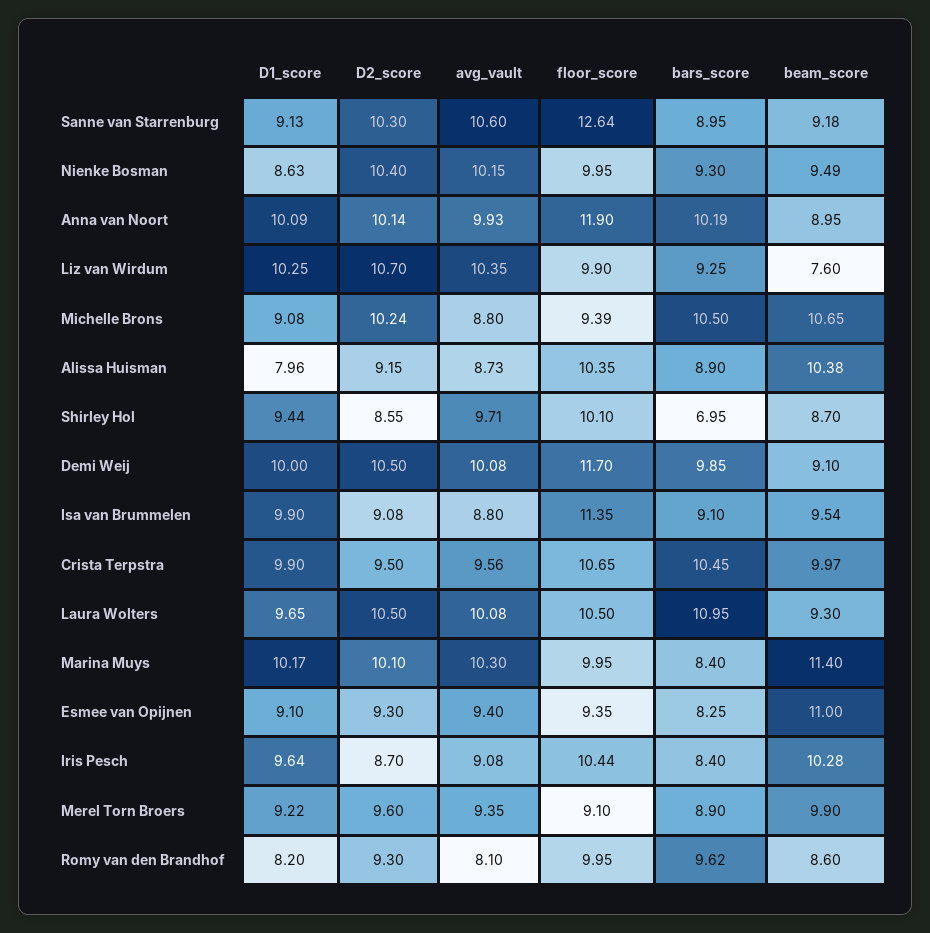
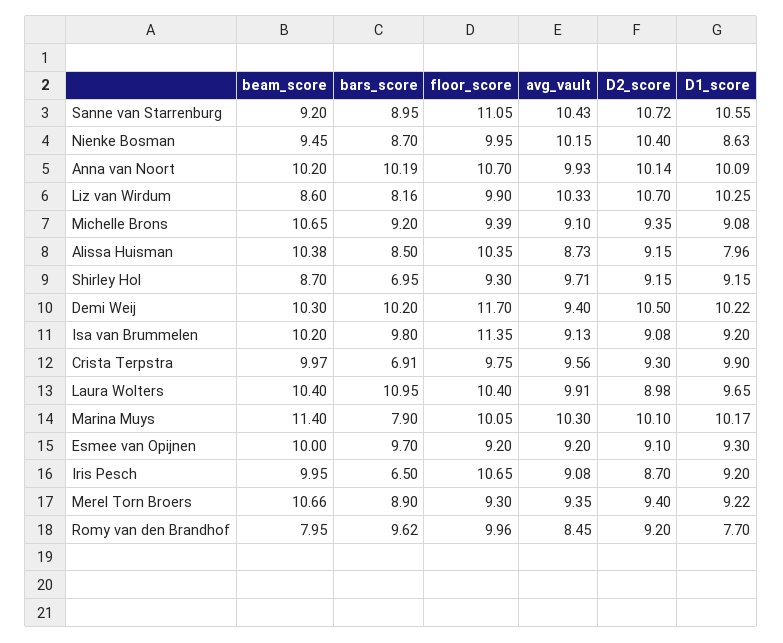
  {
    "D1_score": {
-     "Sanne van Starrenburg": 9.13,
+     "Sanne van Starrenburg": 10.55,
      "Nienke Bosman": 8.63,
      "Anna van Noort": 10.09,
      "Liz van Wirdum": 10.25,
      "Michelle Brons": 9.08,
      "Alissa Huisman": 7.96,
-     "Shirley Hol": 9.44,
+     "Shirley Hol": 9.15,
-     "Demi Weij": 10,
+     "Demi Weij": 10.22,
-     "Isa van Brummelen": 9.9,
+     "Isa van Brummelen": 9.2,
      "Crista Terpstra": 9.9,
      "Laura Wolters": 9.65,
      "Marina Muys": 10.17,
-     "Esmee van Opijnen": 9.1,
+     "Esmee van Opijnen": 9.3,
-     "Iris Pesch": 9.64,
+     "Iris Pesch": 9.2,
      "Merel Torn Broers": 9.22,
-     "Romy van den Brandhof": 8.2
+     "Romy van den Brandhof": 7.7
    },
    "D2_score": {
-     "Sanne van Starrenburg": 10.3,
+     "Sanne van Starrenburg": 10.72,
      "Nienke Bosman": 10.4,
      "Anna van Noort": 10.14,
      "Liz van Wirdum": 10.7,
-     "Michelle Brons": 10.24,
+     "Michelle Brons": 9.35,
      "Alissa Huisman": 9.15,
-     "Shirley Hol": 8.55,
+     "Shirley Hol": 9.15,
      "Demi Weij": 10.5,
      "Isa van Brummelen": 9.08,
-     "Crista Terpstra": 9.5,
+     "Crista Terpstra": 9.3,
-     "Laura Wolters": 10.5,
+     "Laura Wolters": 8.98,
      "Marina Muys": 10.1,
-     "Esmee van Opijnen": 9.3,
+     "Esmee van Opijnen": 9.1,
      "Iris Pesch": 8.7,
-     "Merel Torn Broers": 9.6,
+     "Merel Torn Broers": 9.4,
-     "Romy van den Brandhof": 9.3
+     "Romy van den Brandhof": 9.2
    },
    "avg_vault": {
-     "Sanne van Starrenburg": 10.6,
+     "Sanne van Starrenburg": 10.43,
      "Nienke Bosman": 10.15,
      "Anna van Noort": 9.93,
-     "Liz van Wirdum": 10.35,
+     "Liz van Wirdum": 10.33,
-     "Michelle Brons": 8.8,
+     "Michelle Brons": 9.1,
      "Alissa Huisman": 8.73,
      "Shirley Hol": 9.71,
-     "Demi Weij": 10.08,
+     "Demi Weij": 9.4,
-     "Isa van Brummelen": 8.8,
+     "Isa van Brummelen": 9.13,
      "Crista Terpstra": 9.56,
-     "Laura Wolters": 10.08,
+     "Laura Wolters": 9.91,
      "Marina Muys": 10.3,
-     "Esmee van Opijnen": 9.4,
+     "Esmee van Opijnen": 9.2,
      "Iris Pesch": 9.08,
      "Merel Torn Broers": 9.35,
-     "Romy van den Brandhof": 8.1
+     "Romy van den Brandhof": 8.45
    },
    "floor_score": {
-     "Sanne van Starrenburg": 12.64,
+     "Sanne van Starrenburg": 11.05,
      "Nienke Bosman": 9.95,
-     "Anna van Noort": 11.9,
+     "Anna van Noort": 10.7,
      "Liz van Wirdum": 9.9,
      "Michelle Brons": 9.39,
      "Alissa Huisman": 10.35,
-     "Shirley Hol": 10.1,
+     "Shirley Hol": 9.3,
      "Demi Weij": 11.7,
      "Isa van Brummelen": 11.35,
-     "Crista Terpstra": 10.65,
+     "Crista Terpstra": 9.75,
-     "Laura Wolters": 10.5,
+     "Laura Wolters": 10.4,
-     "Marina Muys": 9.95,
+     "Marina Muys": 10.05,
-     "Esmee van Opijnen": 9.35,
+     "Esmee van Opijnen": 9.2,
-     "Iris Pesch": 10.44,
+     "Iris Pesch": 10.65,
-     "Merel Torn Broers": 9.1,
+     "Merel Torn Broers": 9.3,
-     "Romy van den Brandhof": 9.95
+     "Romy van den Brandhof": 9.96
    },
    "bars_score": {
      "Sanne van Starrenburg": 8.95,
-     "Nienke Bosman": 9.3,
+     "Nienke Bosman": 8.7,
      "Anna van Noort": 10.19,
-     "Liz van Wirdum": 9.25,
+     "Liz van Wirdum": 8.16,
-     "Michelle Brons": 10.5,
+     "Michelle Brons": 9.2,
-     "Alissa Huisman": 8.9,
+     "Alissa Huisman": 8.5,
      "Shirley Hol": 6.95,
-     "Demi Weij": 9.85,
+     "Demi Weij": 10.2,
-     "Isa van Brummelen": 9.1,
+     "Isa van Brummelen": 9.8,
-     "Crista Terpstra": 10.45,
+     "Crista Terpstra": 6.91,
      "Laura Wolters": 10.95,
-     "Marina Muys": 8.4,
+     "Marina Muys": 7.9,
-     "Esmee van Opijnen": 8.25,
+     "Esmee van Opijnen": 9.7,
-     "Iris Pesch": 8.4,
+     "Iris Pesch": 6.5,
      "Merel Torn Broers": 8.9,
      "Romy van den Brandhof": 9.62
    },
    "beam_score": {
-     "Sanne van Starrenburg": 9.18,
+     "Sanne van Starrenburg": 9.2,
-     "Nienke Bosman": 9.49,
+     "Nienke Bosman": 9.45,
-     "Anna van Noort": 8.95,
+     "Anna van Noort": 10.2,
-     "Liz van Wirdum": 7.6,
+     "Liz van Wirdum": 8.6,
      "Michelle Brons": 10.65,
      "Alissa Huisman": 10.38,
      "Shirley Hol": 8.7,
-     "Demi Weij": 9.1,
+     "Demi Weij": 10.3,
-     "Isa van Brummelen": 9.54,
+     "Isa van Brummelen": 10.2,
      "Crista Terpstra": 9.97,
-     "Laura Wolters": 9.3,
+     "Laura Wolters": 10.4,
      "Marina Muys": 11.4,
-     "Esmee van Opijnen": 11,
+     "Esmee van Opijnen": 10,
-     "Iris Pesch": 10.28,
+     "Iris Pesch": 9.95,
-     "Merel Torn Broers": 9.9,
+     "Merel Torn Broers": 10.66,
-     "Romy van den Brandhof": 8.6
+     "Romy van den Brandhof": 7.95
    }
  }

